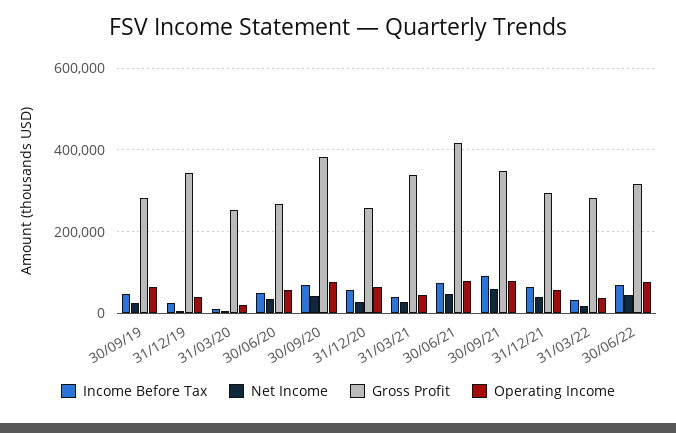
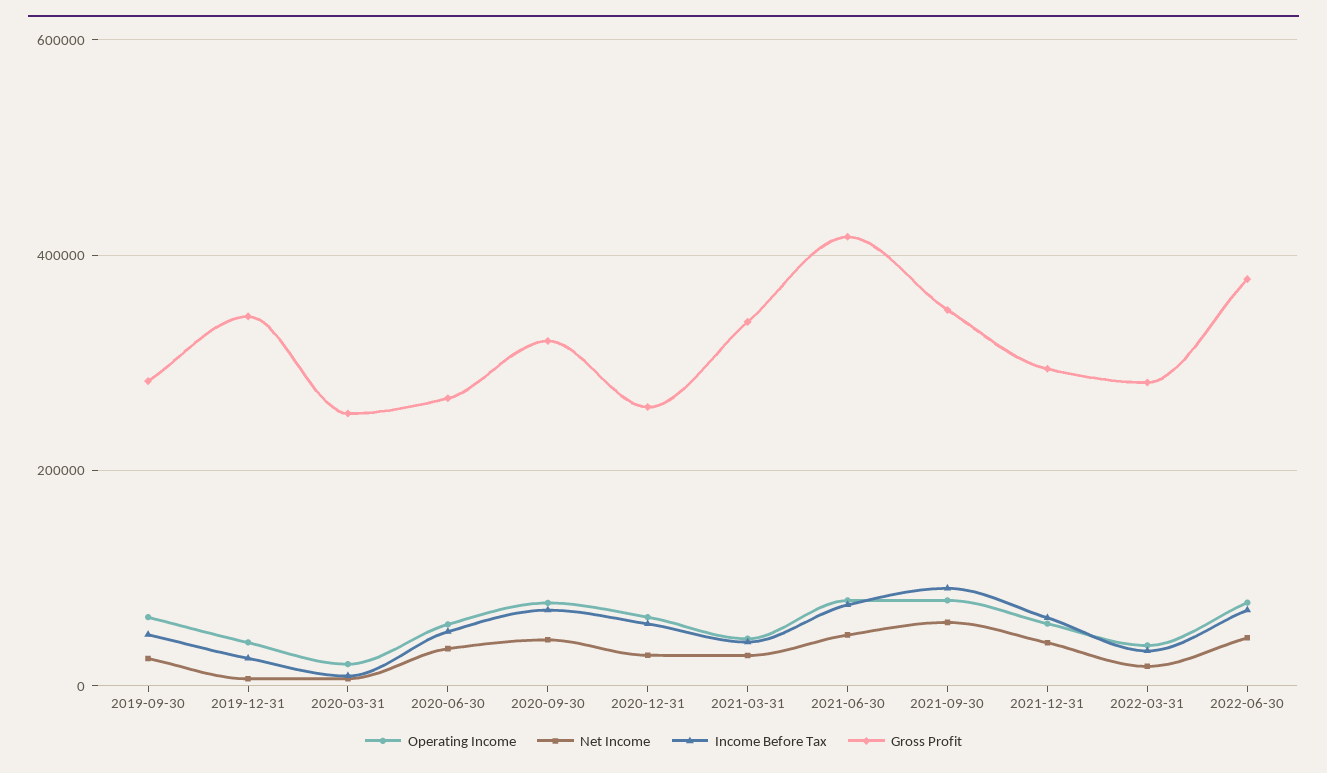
  {
    "Income Before Tax": {
      "30/09/19": 40000,
      "31/12/19": 20000,
      "31/03/20": 0,
      "30/06/20": 60000,
      "30/09/20": 80000,
      "31/12/20": 60000,
      "31/03/21": 40000,
      "30/06/21": 80000,
      "30/09/21": 100000,
      "31/12/21": 60000,
      "31/03/22": 40000,
      "30/06/22": 80000
    },
    "Net Income": {
      "30/09/19": 20000,
      "31/12/19": 0,
      "31/03/20": 0,
      "30/06/20": 40000,
      "30/09/20": 40000,
      "31/12/20": 20000,
      "31/03/21": 20000,
      "30/06/21": 40000,
      "30/09/21": 60000,
      "31/12/21": 40000,
      "31/03/22": 20000,
      "30/06/22": 40000
    },
    "Gross Profit": {
      "30/09/19": 280000,
      "31/12/19": 340000,
      "31/03/20": 260000,
      "30/06/20": 260000,
-     "30/09/20": 380000,
+     "30/09/20": 320000,
      "31/12/20": 260000,
      "31/03/21": 340000,
      "30/06/21": 420000,
      "30/09/21": 340000,
      "31/12/21": 300000,
      "31/03/22": 280000,
-     "30/06/22": 320000
+     "30/06/22": 380000
    },
    "Operating Income": {
      "30/09/19": 60000,
      "31/12/19": 40000,
      "31/03/20": 20000,
      "30/06/20": 60000,
      "30/09/20": 80000,
      "31/12/20": 60000,
      "31/03/21": 40000,
      "30/06/21": 80000,
      "30/09/21": 80000,
      "31/12/21": 60000,
      "31/03/22": 40000,
      "30/06/22": 80000
    }
  }

